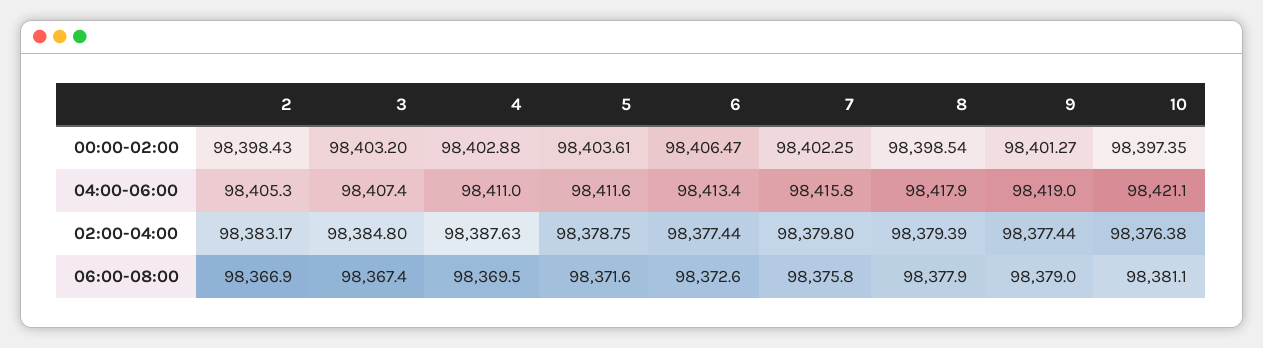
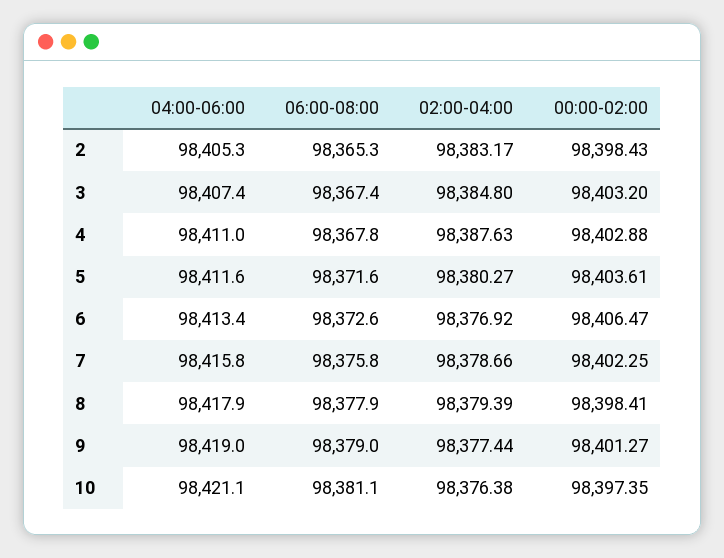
  {
    "2": {
      "00:00-02:00": 98398.43,
      "04:00-06:00": 98405.3,
      "02:00-04:00": 98383.17,
-     "06:00-08:00": 98366.9
+     "06:00-08:00": 98365.3
    },
    "3": {
      "00:00-02:00": 98403.2,
      "04:00-06:00": 98407.4,
      "02:00-04:00": 98384.8,
      "06:00-08:00": 98367.4
    },
    "4": {
      "00:00-02:00": 98402.88,
      "04:00-06:00": 98411,
      "02:00-04:00": 98387.63,
-     "06:00-08:00": 98369.5
+     "06:00-08:00": 98367.8
    },
    "5": {
      "00:00-02:00": 98403.61,
      "04:00-06:00": 98411.6,
-     "02:00-04:00": 98378.75,
+     "02:00-04:00": 98380.27,
      "06:00-08:00": 98371.6
    },
    "6": {
      "00:00-02:00": 98406.47,
      "04:00-06:00": 98413.4,
-     "02:00-04:00": 98377.44,
+     "02:00-04:00": 98376.92,
      "06:00-08:00": 98372.6
    },
    "7": {
      "00:00-02:00": 98402.25,
      "04:00-06:00": 98415.8,
-     "02:00-04:00": 98379.8,
+     "02:00-04:00": 98378.66,
      "06:00-08:00": 98375.8
    },
    "8": {
-     "00:00-02:00": 98398.54,
+     "00:00-02:00": 98398.41,
      "04:00-06:00": 98417.9,
      "02:00-04:00": 98379.39,
      "06:00-08:00": 98377.9
    },
    "9": {
      "00:00-02:00": 98401.27,
      "04:00-06:00": 98419,
      "02:00-04:00": 98377.44,
      "06:00-08:00": 98379
    },
    "10": {
      "00:00-02:00": 98397.35,
      "04:00-06:00": 98421.1,
      "02:00-04:00": 98376.38,
      "06:00-08:00": 98381.1
    }
  }

